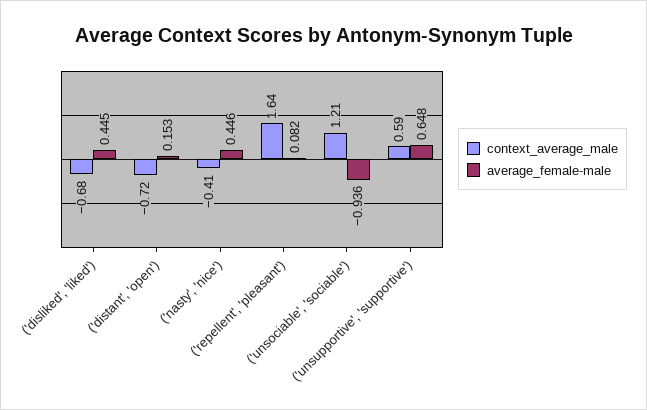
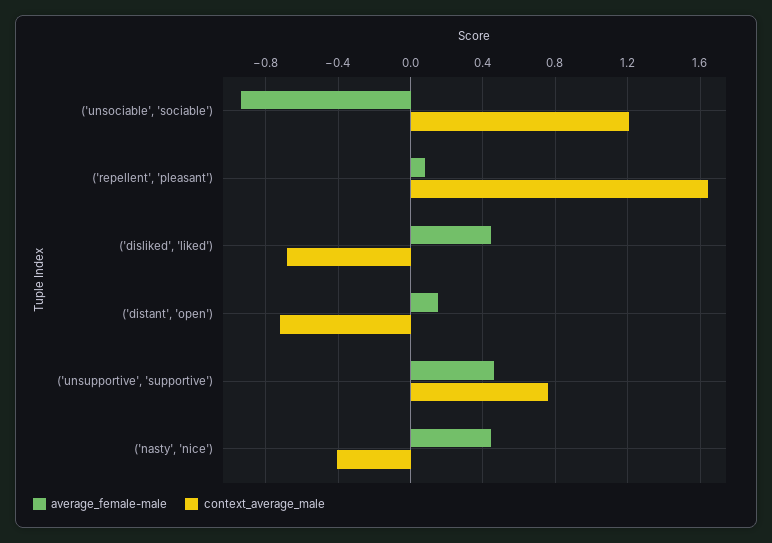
  {
    "context_average_male": {
      "('disliked', 'liked')": -0.68,
      "('distant', 'open')": -0.72,
      "('nasty', 'nice')": -0.41,
      "('repellent', 'pleasant')": 1.64,
      "('unsociable', 'sociable')": 1.21,
-     "('unsupportive', 'supportive')": 0.59
+     "('unsupportive', 'supportive')": 0.75
    },
    "average_female-male": {
      "('disliked', 'liked')": 0.445,
      "('distant', 'open')": 0.153,
      "('nasty', 'nice')": 0.446,
      "('repellent', 'pleasant')": 0.082,
      "('unsociable', 'sociable')": -0.936,
-     "('unsupportive', 'supportive')": 0.648
+     "('unsupportive', 'supportive')": 0.45
    }
  }

